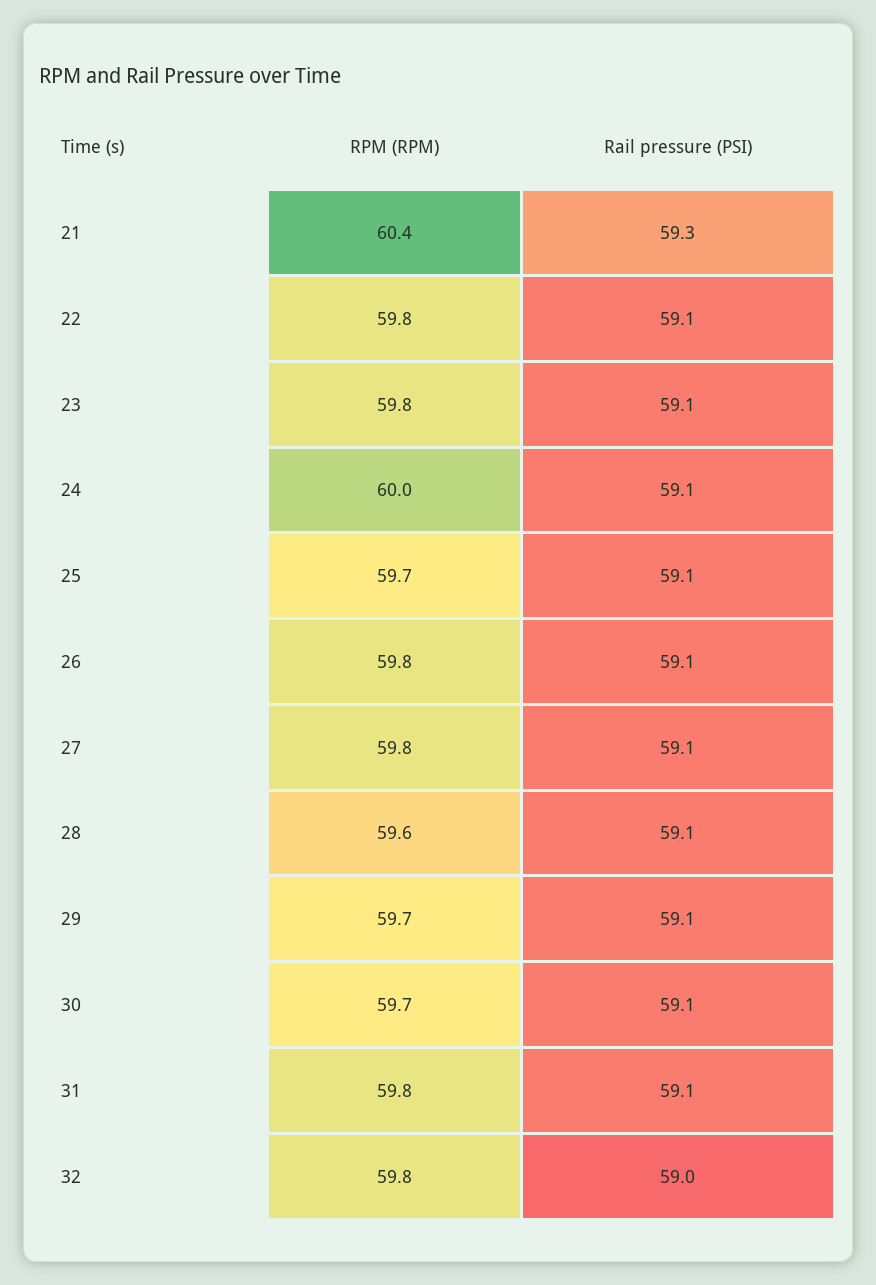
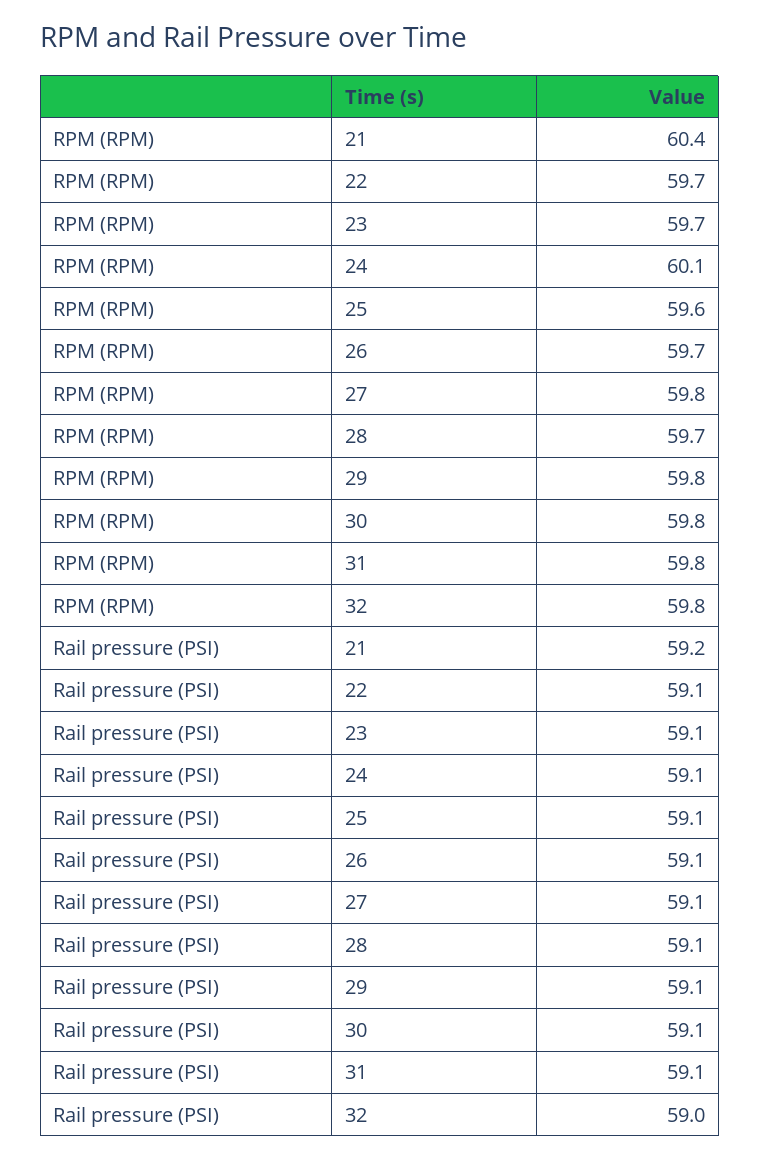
  {
    "RPM (RPM)": {
      "21": 60.4,
-     "22": 59.8,
+     "22": 59.7,
-     "23": 59.8,
+     "23": 59.7,
-     "24": 60,
+     "24": 60.1,
-     "25": 59.7,
+     "25": 59.6,
-     "26": 59.8,
+     "26": 59.7,
      "27": 59.8,
-     "28": 59.6,
+     "28": 59.7,
-     "29": 59.7,
+     "29": 59.8,
-     "30": 59.7,
+     "30": 59.8,
      "31": 59.8,
      "32": 59.8
    },
    "Rail pressure (PSI)": {
-     "21": 59.3,
+     "21": 59.2,
      "22": 59.1,
      "23": 59.1,
      "24": 59.1,
      "25": 59.1,
      "26": 59.1,
      "27": 59.1,
      "28": 59.1,
      "29": 59.1,
      "30": 59.1,
      "31": 59.1,
      "32": 59
    }
  }

